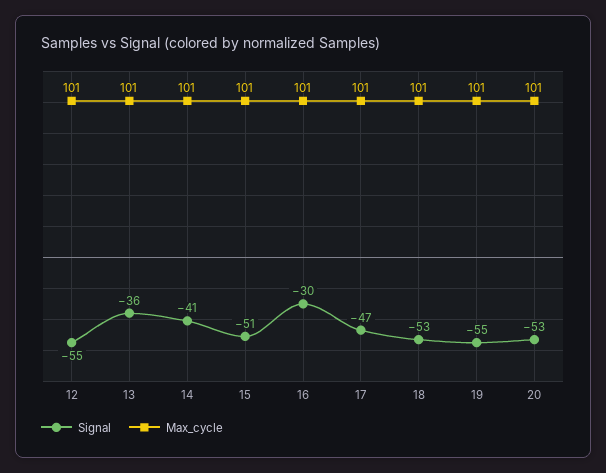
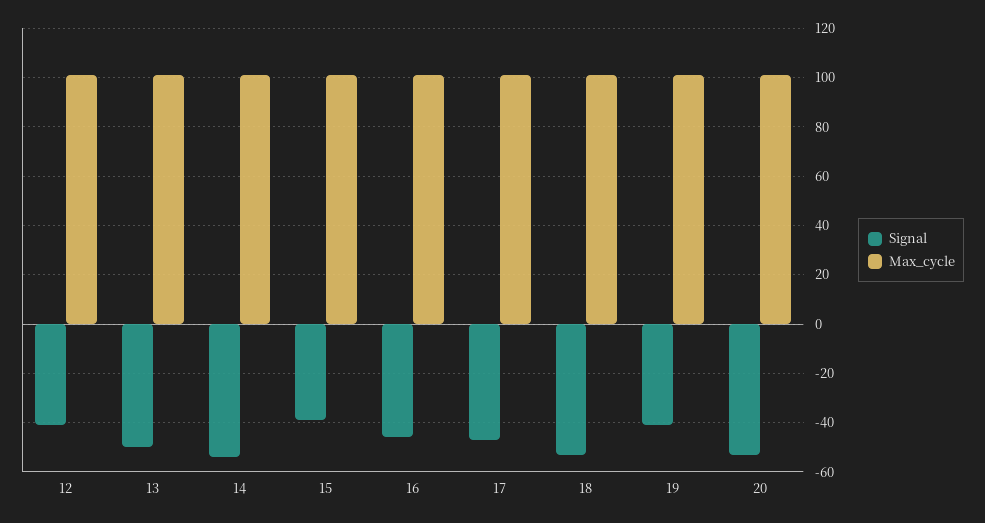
  {
    "Signal": {
-     "12": -55,
+     "12": -40,
-     "13": -36,
+     "13": -50,
-     "14": -41,
+     "14": -55,
-     "15": -51,
+     "15": -40,
-     "16": -30,
+     "16": -45,
      "17": -47,
      "18": -53,
-     "19": -55,
+     "19": -40,
      "20": -53
    },
    "Max_cycle": {
      "12": 101,
      "13": 101,
      "14": 101,
      "15": 101,
      "16": 101,
      "17": 101,
      "18": 101,
      "19": 101,
      "20": 101
    }
  }

